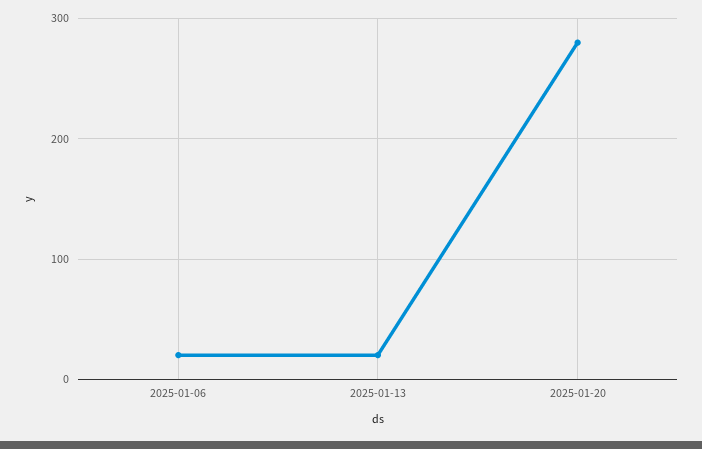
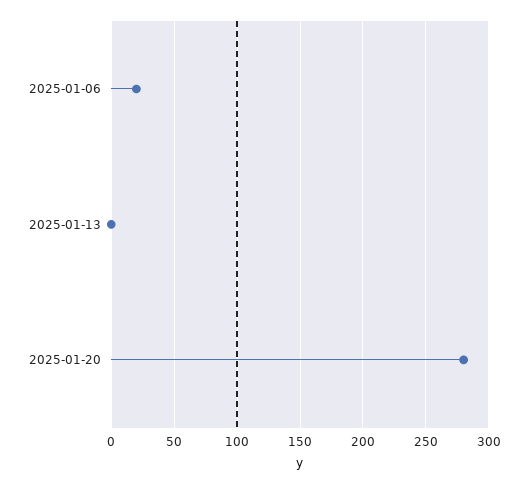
  {
    "2025-01-06": 20,
-   "2025-01-13": 20,
+   "2025-01-13": 0,
    "2025-01-20": 280
  }

